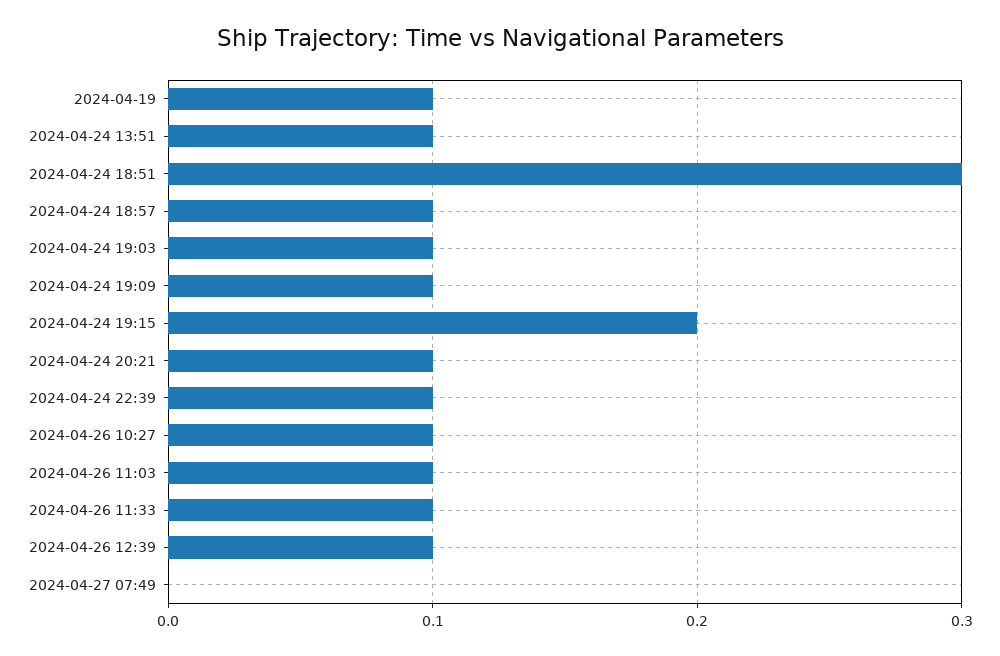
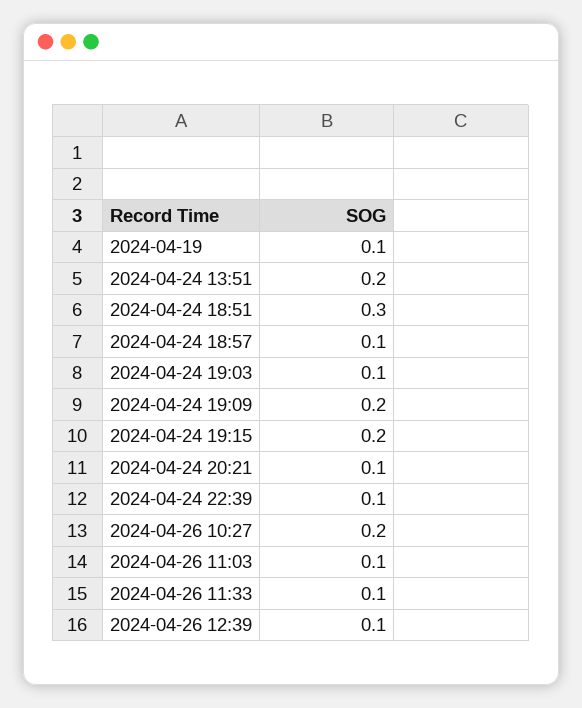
  {
    "2024-04-19": 0.1,
-   "2024-04-24 13:51": 0.1,
+   "2024-04-24 13:51": 0.2,
    "2024-04-24 18:51": 0.3,
    "2024-04-24 18:57": 0.1,
    "2024-04-24 19:03": 0.1,
-   "2024-04-24 19:09": 0.1,
+   "2024-04-24 19:09": 0.2,
    "2024-04-24 19:15": 0.2,
    "2024-04-24 20:21": 0.1,
    "2024-04-24 22:39": 0.1,
-   "2024-04-26 10:27": 0.1,
+   "2024-04-26 10:27": 0.2,
    "2024-04-26 11:03": 0.1,
    "2024-04-26 11:33": 0.1,
-   "2024-04-26 12:39": 0.1,
+   "2024-04-26 12:39": 0.1
-   "2024-04-27 07:49": 0
  }

